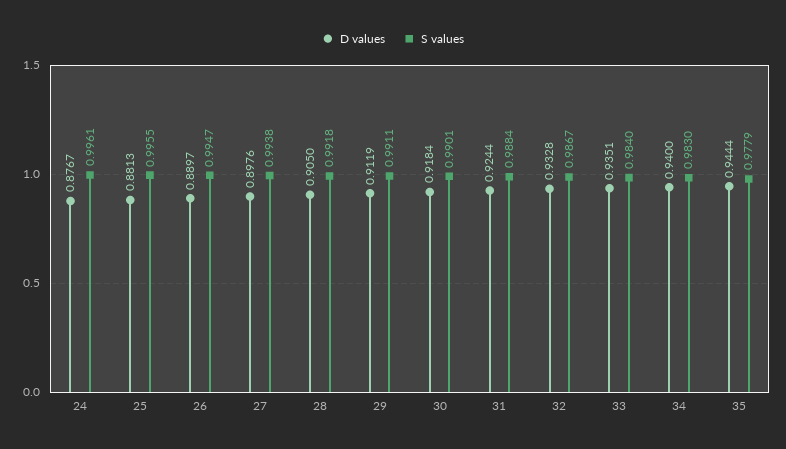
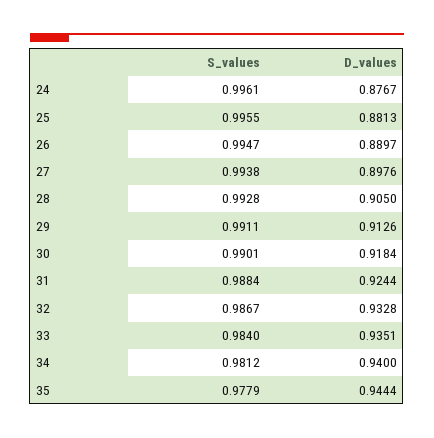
  {
    "D values": {
      "24": 0.8767,
      "25": 0.8813,
      "26": 0.8897,
      "27": 0.8976,
      "28": 0.905,
-     "29": 0.9119,
+     "29": 0.9126,
      "30": 0.9184,
      "31": 0.9244,
      "32": 0.9328,
      "33": 0.9351,
      "34": 0.94,
      "35": 0.9444
    },
    "S values": {
      "24": 0.9961,
      "25": 0.9955,
      "26": 0.9947,
      "27": 0.9938,
-     "28": 0.9918,
+     "28": 0.9928,
      "29": 0.9911,
      "30": 0.9901,
      "31": 0.9884,
      "32": 0.9867,
      "33": 0.984,
-     "34": 0.983,
+     "34": 0.9812,
      "35": 0.9779
    }
  }

